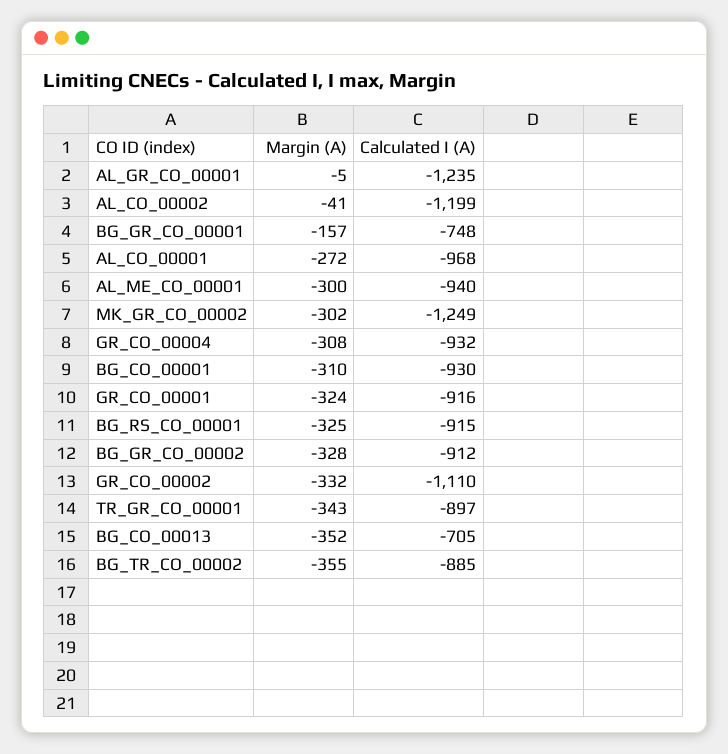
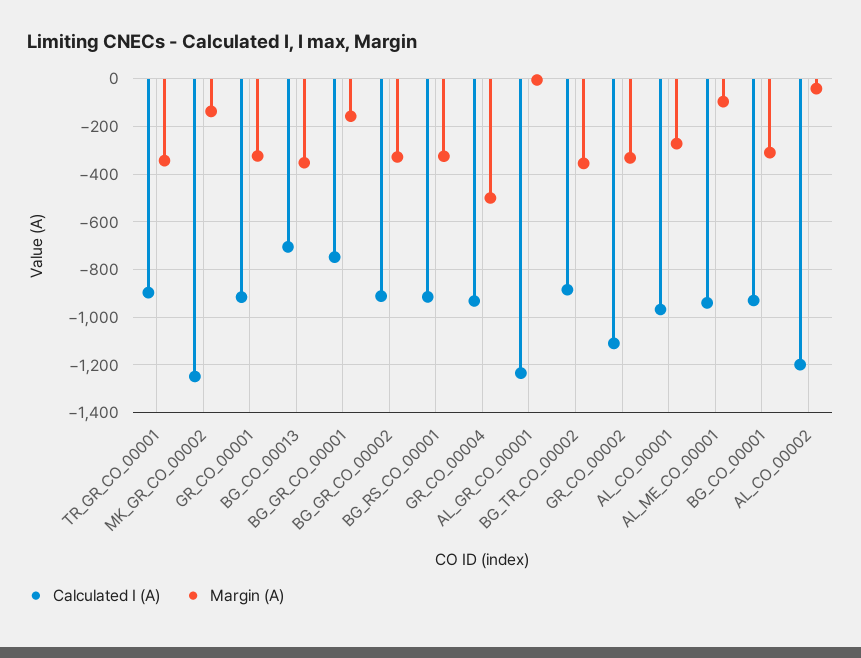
  {
    "Margin (A)": {
      "AL_GR_CO_00001": -5,
      "AL_CO_00002": -41,
      "BG_GR_CO_00001": -157,
      "AL_CO_00001": -272,
-     "AL_ME_CO_00001": -300,
+     "AL_ME_CO_00001": -100,
-     "MK_GR_CO_00002": -302,
+     "MK_GR_CO_00002": -150,
-     "GR_CO_00004": -308,
+     "GR_CO_00004": -500,
      "BG_CO_00001": -310,
      "GR_CO_00001": -324,
      "BG_RS_CO_00001": -325,
      "BG_GR_CO_00002": -328,
      "GR_CO_00002": -332,
      "TR_GR_CO_00001": -343,
      "BG_CO_00013": -352,
      "BG_TR_CO_00002": -355
    },
    "Calculated I (A)": {
      "AL_GR_CO_00001": -1235,
      "AL_CO_00002": -1199,
      "BG_GR_CO_00001": -748,
      "AL_CO_00001": -968,
      "AL_ME_CO_00001": -940,
      "MK_GR_CO_00002": -1249,
      "GR_CO_00004": -932,
      "BG_CO_00001": -930,
      "GR_CO_00001": -916,
      "BG_RS_CO_00001": -915,
      "BG_GR_CO_00002": -912,
      "GR_CO_00002": -1110,
      "TR_GR_CO_00001": -897,
      "BG_CO_00013": -705,
      "BG_TR_CO_00002": -885
    }
  }

